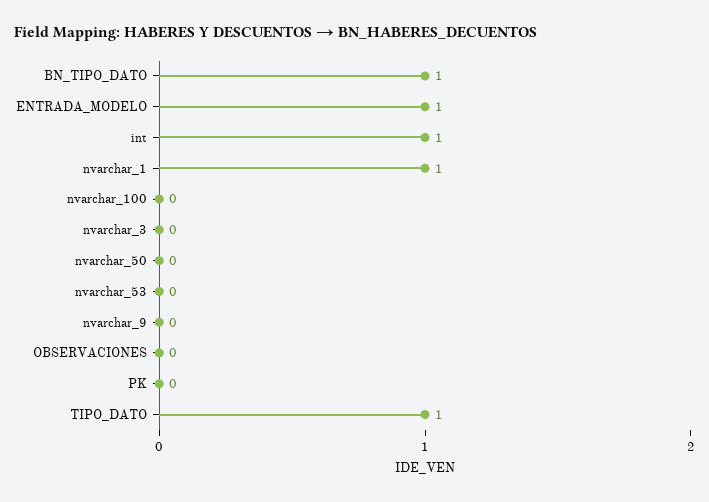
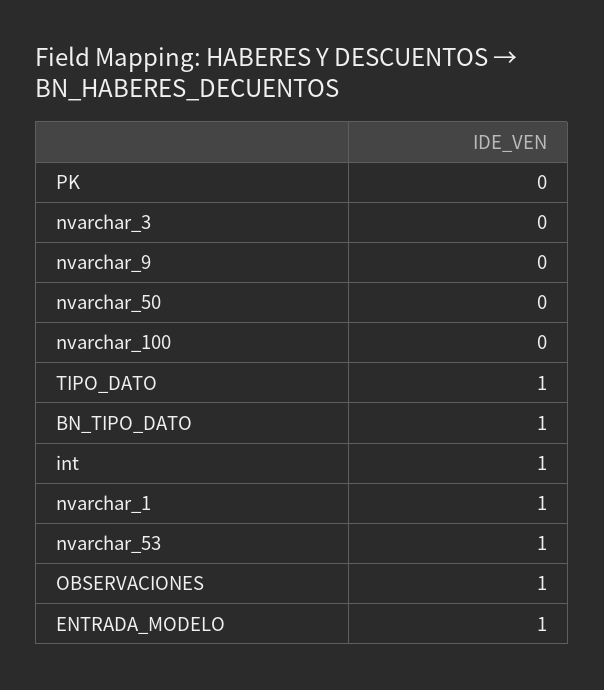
  {
    "BN_TIPO_DATO": 1,
    "ENTRADA_MODELO": 1,
    "int": 1,
    "nvarchar_1": 1,
    "nvarchar_100": 0,
    "nvarchar_3": 0,
    "nvarchar_50": 0,
-   "nvarchar_53": 0,
+   "nvarchar_53": 1,
    "nvarchar_9": 0,
-   "OBSERVACIONES": 0,
+   "OBSERVACIONES": 1,
    "PK": 0,
    "TIPO_DATO": 1
  }

